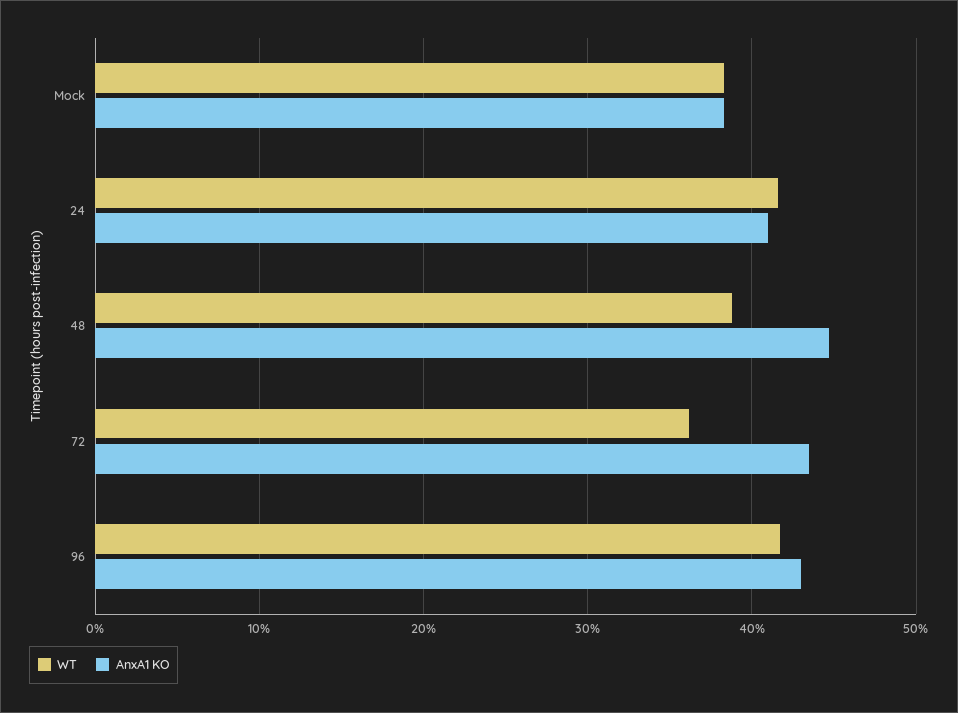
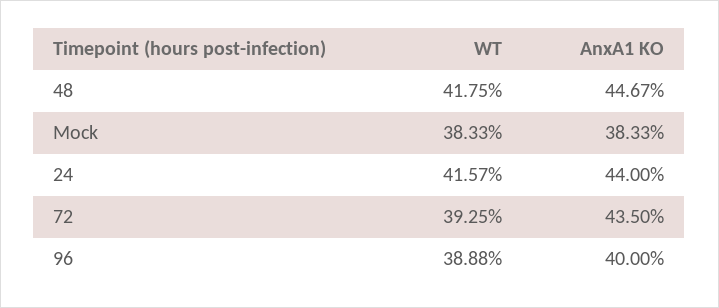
  {
    "WT": {
      "Mock": 38.33,
      "24": 41.57,
-     "48": 39,
+     "48": 41.75,
-     "72": 36,
+     "72": 39.25,
-     "96": 42
+     "96": 38.88
    },
    "AnxA1 KO": {
      "Mock": 38.33,
-     "24": 41,
+     "24": 44,
      "48": 44.67,
      "72": 43.5,
-     "96": 43
+     "96": 40
    }
  }

